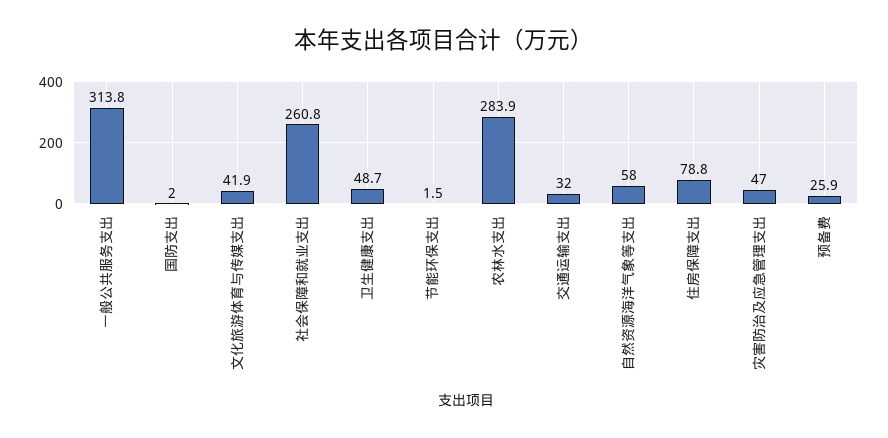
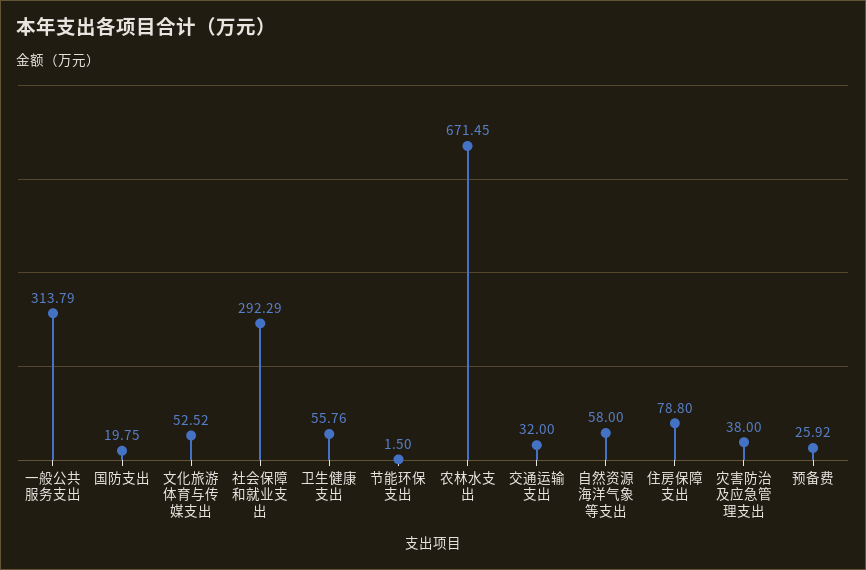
  {
    "一般公共服务支出": 313.79,
-   "国防支出": 2,
+   "国防支出": 19.75,
-   "文化旅游体育与传媒支出": 41.9,
+   "文化旅游体育与传媒支出": 52.52,
-   "社会保障和就业支出": 260.8,
+   "社会保障和就业支出": 292.29,
-   "卫生健康支出": 48.7,
+   "卫生健康支出": 55.76,
    "节能环保支出": 1.5,
-   "农林水支出": 283.9,
+   "农林水支出": 671.45,
    "交通运输支出": 32,
    "自然资源海洋气象等支出": 58,
    "住房保障支出": 78.8,
-   "灾害防治及应急管理支出": 47,
+   "灾害防治及应急管理支出": 38,
    "预备费": 25.92
  }

